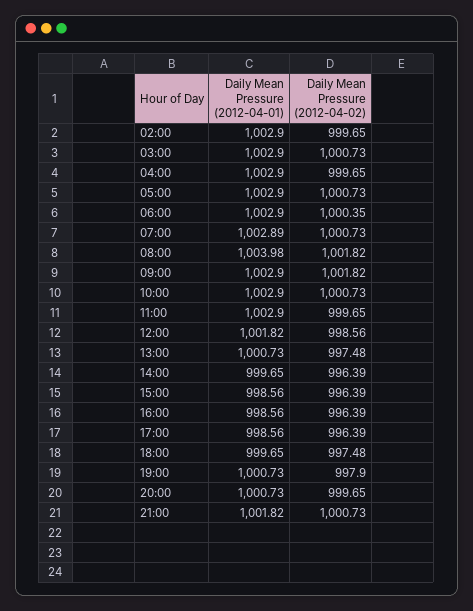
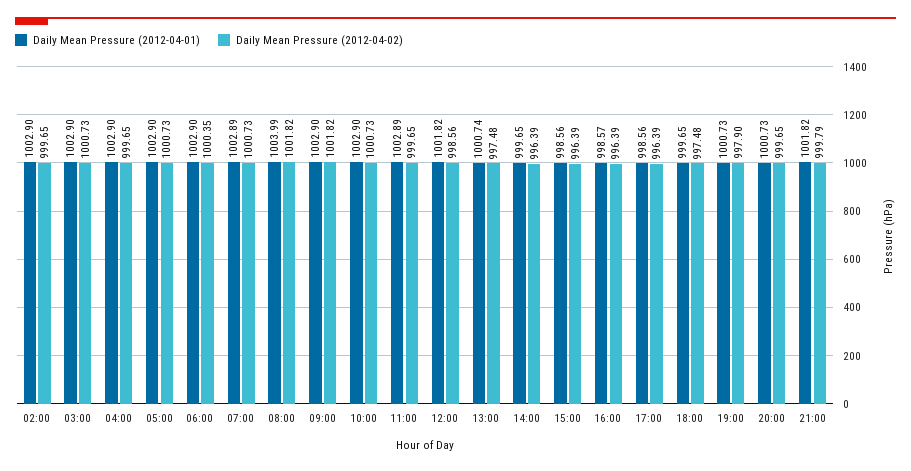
  {
    "Daily Mean Pressure (2012-04-01)": {
      "02:00": 1002.9,
      "03:00": 1002.9,
      "04:00": 1002.9,
      "05:00": 1002.9,
      "06:00": 1002.9,
      "07:00": 1002.89,
-     "08:00": 1003.98,
+     "08:00": 1003.99,
      "09:00": 1002.9,
      "10:00": 1002.9,
-     "11:00": 1002.9,
+     "11:00": 1002.89,
      "12:00": 1001.82,
-     "13:00": 1000.73,
+     "13:00": 1000.74,
      "14:00": 999.65,
      "15:00": 998.56,
-     "16:00": 998.56,
+     "16:00": 998.57,
      "17:00": 998.56,
      "18:00": 999.65,
      "19:00": 1000.73,
      "20:00": 1000.73,
      "21:00": 1001.82
    },
    "Daily Mean Pressure (2012-04-02)": {
      "02:00": 999.65,
      "03:00": 1000.73,
      "04:00": 999.65,
      "05:00": 1000.73,
      "06:00": 1000.35,
      "07:00": 1000.73,
      "08:00": 1001.82,
      "09:00": 1001.82,
      "10:00": 1000.73,
      "11:00": 999.65,
      "12:00": 998.56,
      "13:00": 997.48,
      "14:00": 996.39,
      "15:00": 996.39,
      "16:00": 996.39,
      "17:00": 996.39,
      "18:00": 997.48,
      "19:00": 997.9,
      "20:00": 999.65,
-     "21:00": 1000.73
+     "21:00": 999.79
    }
  }

